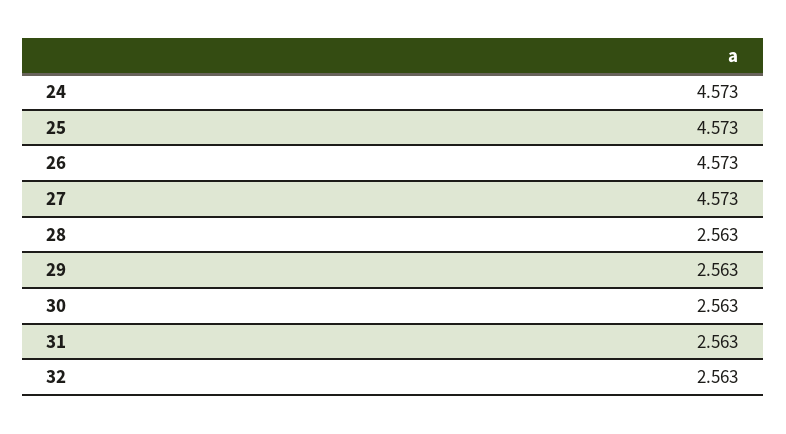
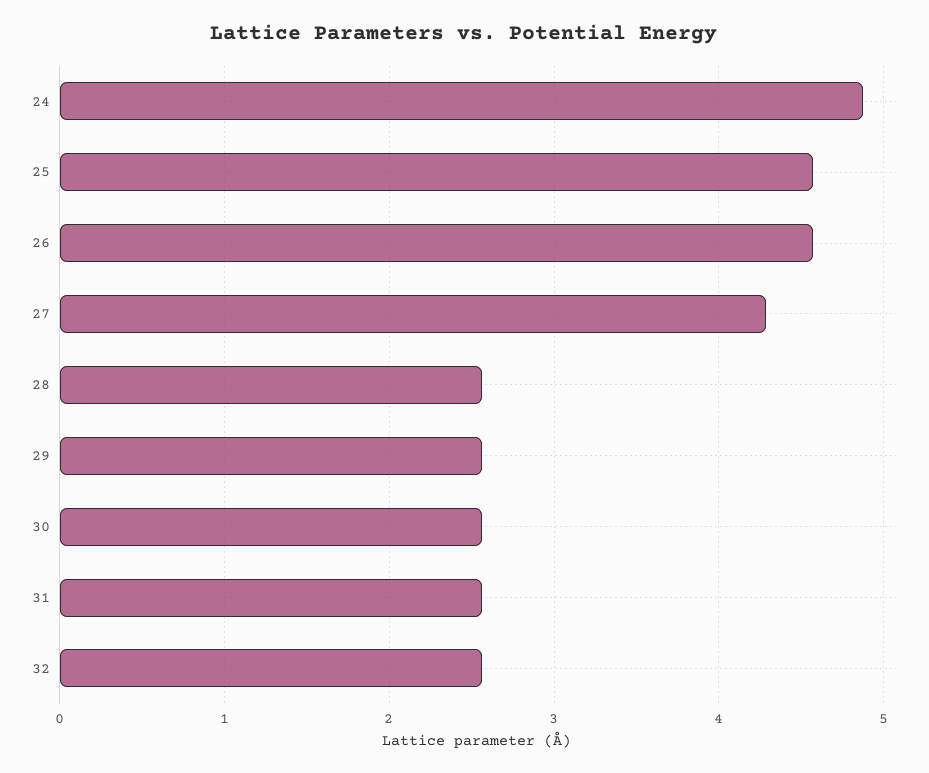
  {
-   "24": 4.573,
+   "24": 4.9,
    "25": 4.573,
    "26": 4.573,
-   "27": 4.573,
+   "27": 4.3,
    "28": 2.563,
    "29": 2.563,
    "30": 2.563,
    "31": 2.563,
    "32": 2.563
  }

